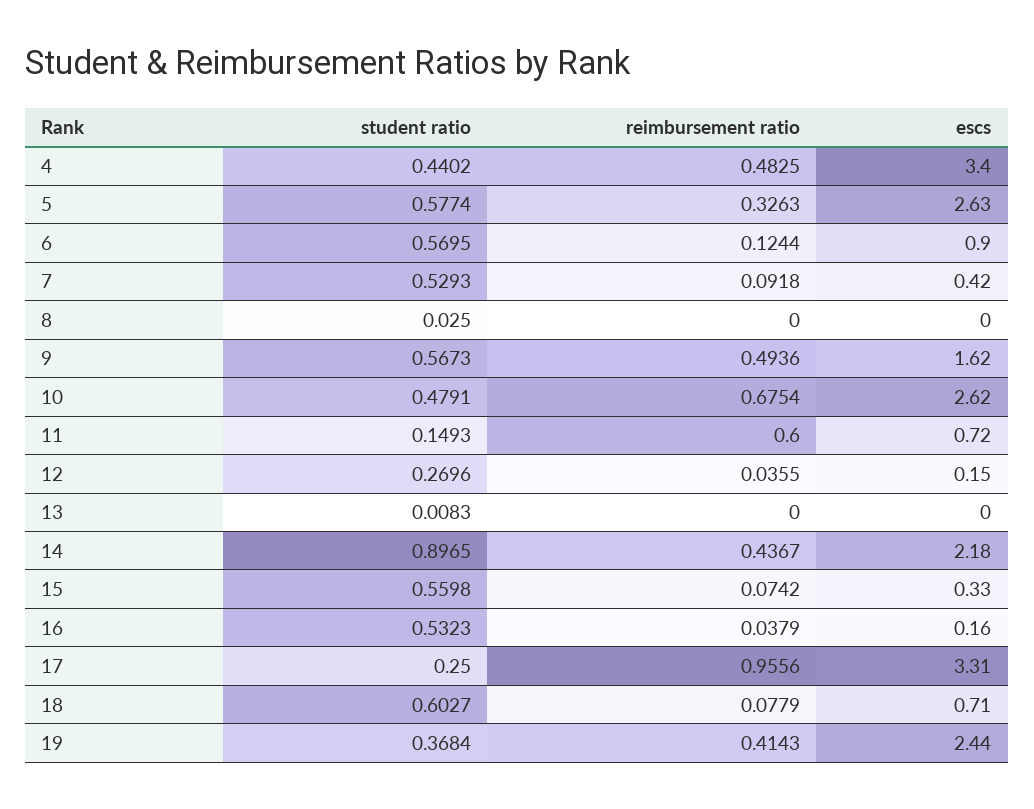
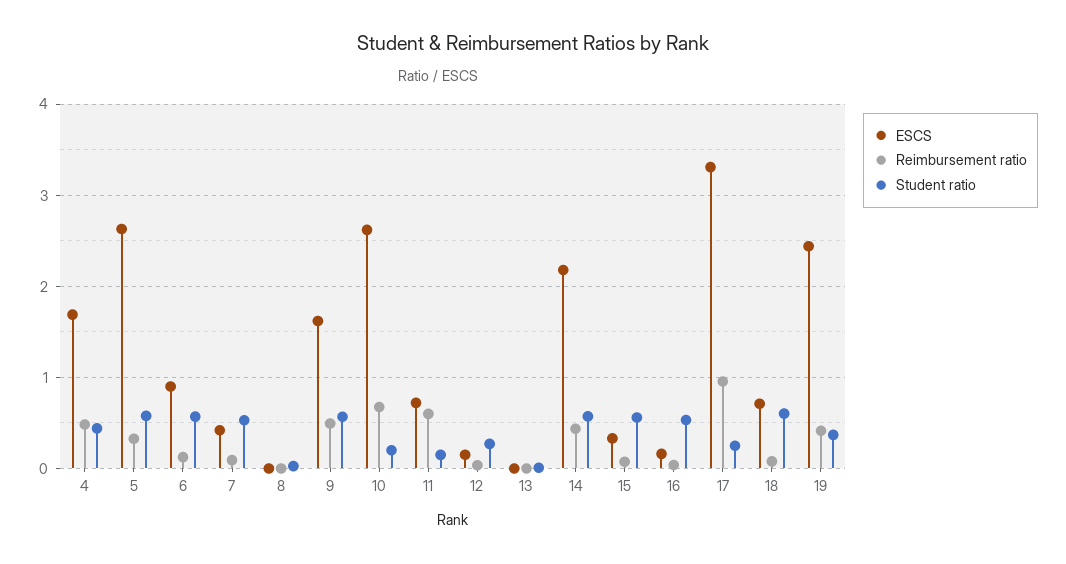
  {
    "student ratio": {
      "4": 0.4402,
      "5": 0.5774,
      "6": 0.5695,
      "7": 0.5293,
      "8": 0.025,
      "9": 0.5673,
-     "10": 0.4791,
+     "10": 0.2,
      "11": 0.1493,
      "12": 0.2696,
      "13": 0.0083,
-     "14": 0.8965,
+     "14": 0.6,
      "15": 0.5598,
      "16": 0.5323,
      "17": 0.25,
      "18": 0.6027,
      "19": 0.3684
    },
    "reimbursement ratio": {
      "4": 0.4825,
      "5": 0.3263,
      "6": 0.1244,
      "7": 0.0918,
      "8": 0,
      "9": 0.4936,
      "10": 0.6754,
      "11": 0.6,
      "12": 0.0355,
      "13": 0,
      "14": 0.4367,
      "15": 0.0742,
      "16": 0.0379,
      "17": 0.9556,
      "18": 0.0779,
      "19": 0.4143
    },
    "escs": {
-     "4": 3.4,
+     "4": 1.7,
      "5": 2.63,
      "6": 0.9,
      "7": 0.42,
      "8": 0,
      "9": 1.62,
      "10": 2.62,
      "11": 0.72,
      "12": 0.15,
      "13": 0,
      "14": 2.18,
      "15": 0.33,
      "16": 0.16,
      "17": 3.31,
      "18": 0.71,
      "19": 2.44
    }
  }

